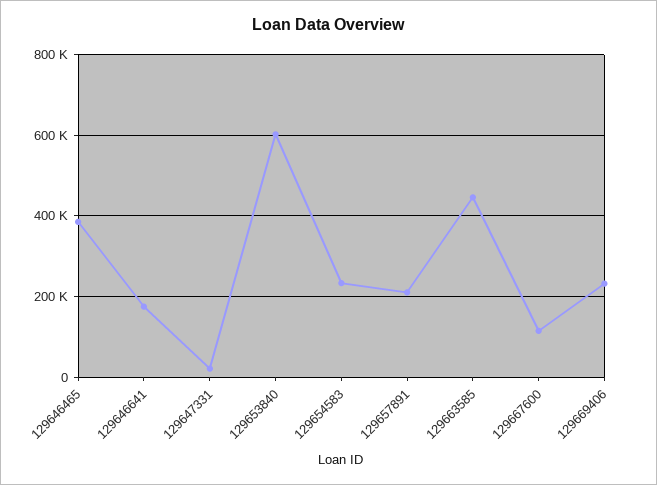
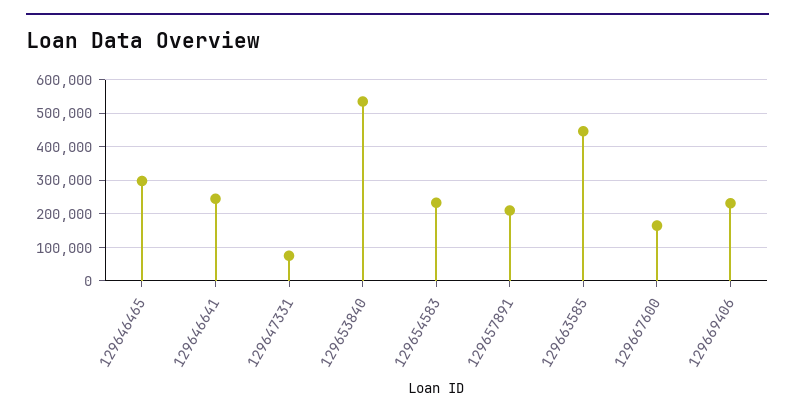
  {
-   "129646465": 380000,
+   "129646465": 300000,
-   "129646641": 180000,
+   "129646641": 240000,
-   "129647331": 20000,
+   "129647331": 80000,
-   "129653840": 600000,
+   "129653840": 540000,
    "129654583": 240000,
    "129657891": 220000,
    "129663585": 440000,
-   "129667600": 120000,
+   "129667600": 160000,
    "129669406": 240000
  }

